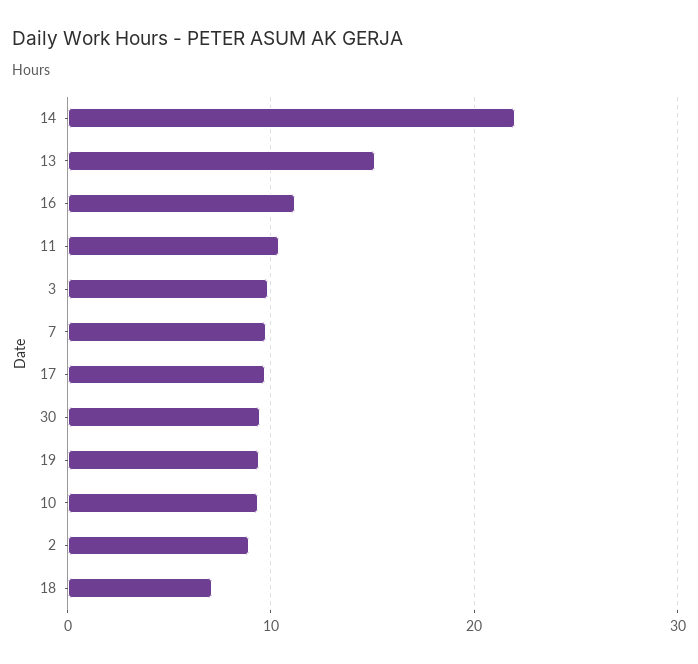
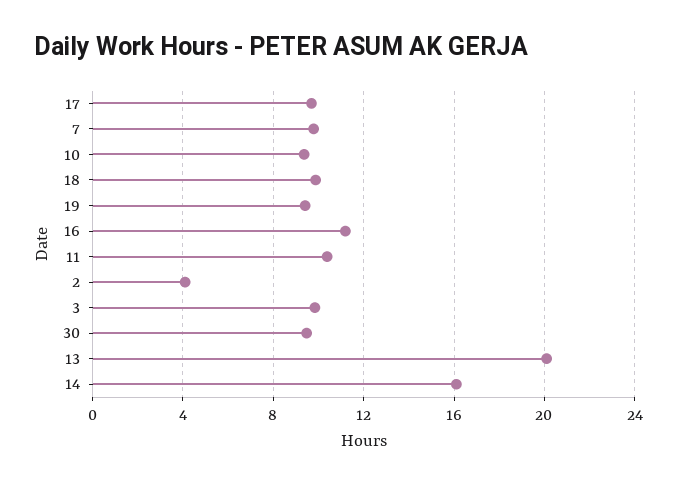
  {
-   "14": 22,
+   "14": 16,
-   "13": 15,
+   "13": 20,
    "16": 11,
    "11": 10.5,
    "3": 10,
    "7": 10,
    "17": 9.5,
    "30": 9.5,
    "19": 9.5,
    "10": 9.5,
-   "2": 9,
+   "2": 4,
-   "18": 7
+   "18": 10
  }

